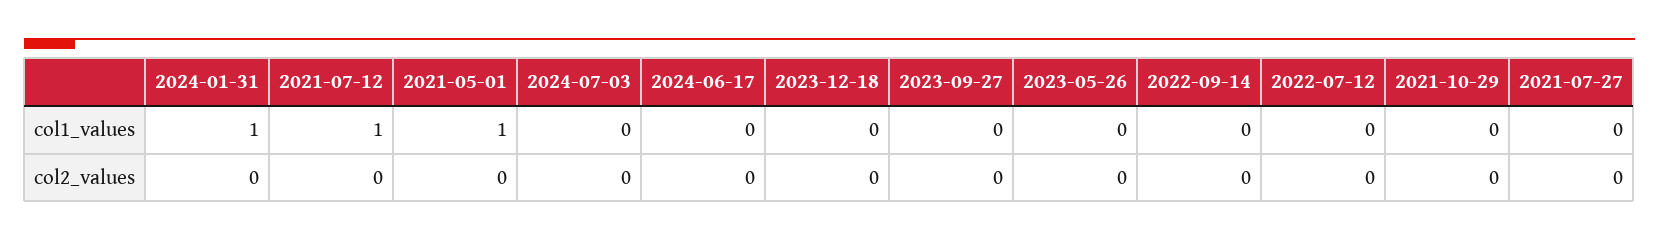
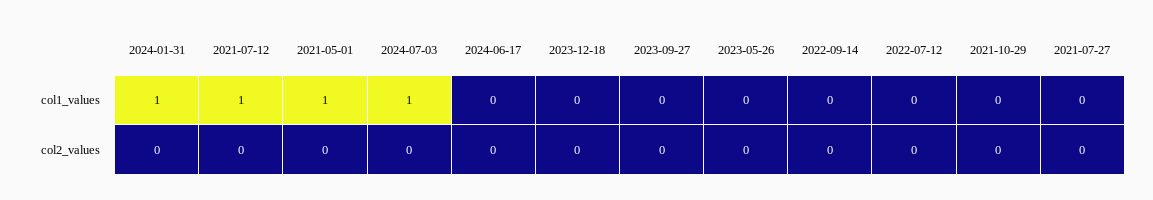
  {
    "2024-01-31": {
      "col1_values": 1,
      "col2_values": 0
    },
    "2021-07-12": {
      "col1_values": 1,
      "col2_values": 0
    },
    "2021-05-01": {
      "col1_values": 1,
      "col2_values": 0
    },
    "2024-07-03": {
-     "col1_values": 0,
+     "col1_values": 1,
      "col2_values": 0
    },
    "2024-06-17": {
      "col1_values": 0,
      "col2_values": 0
    },
    "2023-12-18": {
      "col1_values": 0,
      "col2_values": 0
    },
    "2023-09-27": {
      "col1_values": 0,
      "col2_values": 0
    },
    "2023-05-26": {
      "col1_values": 0,
      "col2_values": 0
    },
    "2022-09-14": {
      "col1_values": 0,
      "col2_values": 0
    },
    "2022-07-12": {
      "col1_values": 0,
      "col2_values": 0
    },
    "2021-10-29": {
      "col1_values": 0,
      "col2_values": 0
    },
    "2021-07-27": {
      "col1_values": 0,
      "col2_values": 0
    }
  }

